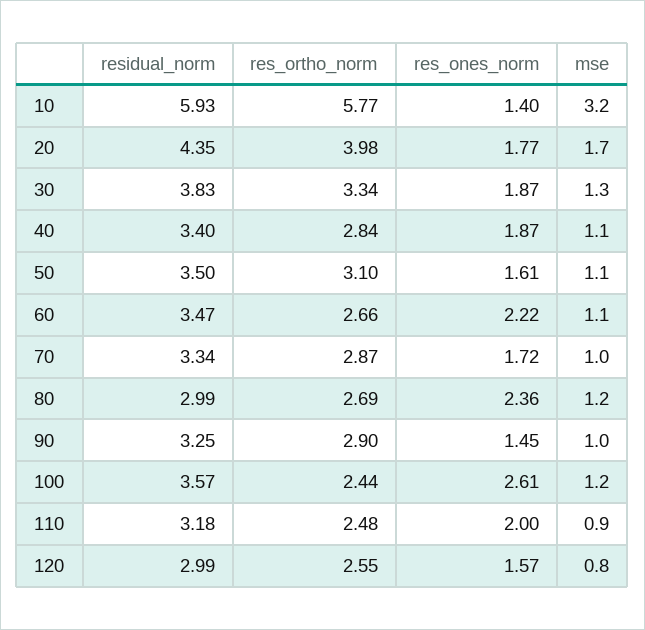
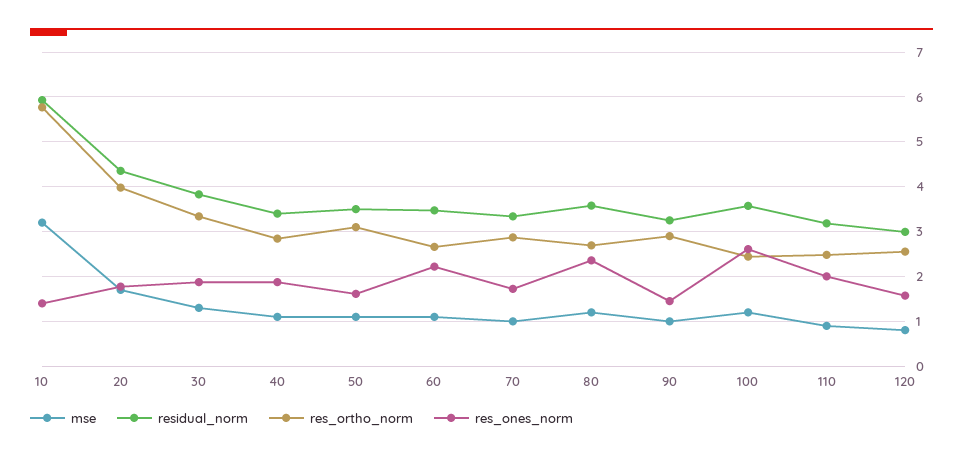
  {
    "residual_norm": {
      "10": 5.93,
      "20": 4.35,
      "30": 3.83,
      "40": 3.4,
      "50": 3.5,
      "60": 3.47,
      "70": 3.34,
-     "80": 2.99,
+     "80": 3.6,
      "90": 3.25,
      "100": 3.57,
      "110": 3.18,
      "120": 2.99
    },
    "res_ortho_norm": {
      "10": 5.77,
      "20": 3.98,
      "30": 3.34,
      "40": 2.84,
      "50": 3.1,
      "60": 2.66,
      "70": 2.87,
      "80": 2.69,
      "90": 2.9,
      "100": 2.44,
      "110": 2.48,
      "120": 2.55
    },
    "res_ones_norm": {
      "10": 1.4,
      "20": 1.77,
      "30": 1.87,
      "40": 1.87,
      "50": 1.61,
      "60": 2.22,
      "70": 1.72,
      "80": 2.36,
      "90": 1.45,
      "100": 2.61,
      "110": 2,
      "120": 1.57
    },
    "mse": {
      "10": 3.2,
      "20": 1.7,
      "30": 1.3,
      "40": 1.1,
      "50": 1.1,
      "60": 1.1,
      "70": 1,
      "80": 1.2,
      "90": 1,
      "100": 1.2,
      "110": 0.9,
      "120": 0.8
    }
  }

